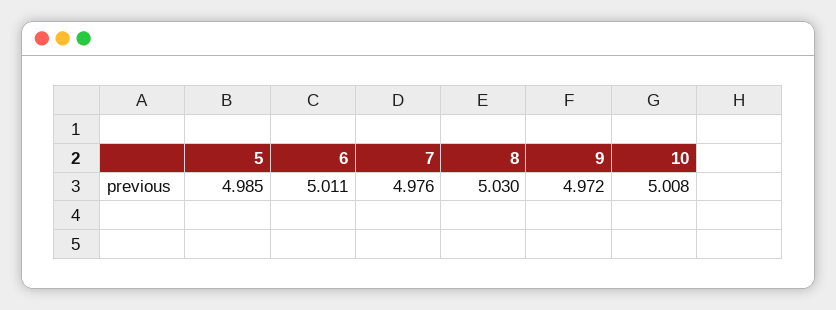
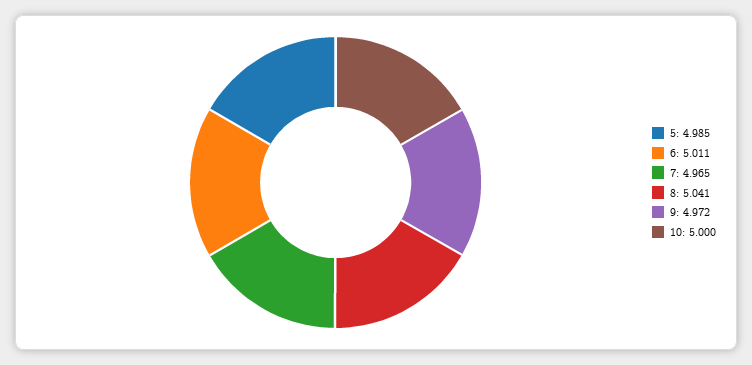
  {
    "5": 4.985,
    "6": 5.011,
-   "7": 4.976,
+   "7": 4.965,
-   "8": 5.03,
+   "8": 5.041,
    "9": 4.972,
-   "10": 5.008
+   "10": 5
  }

